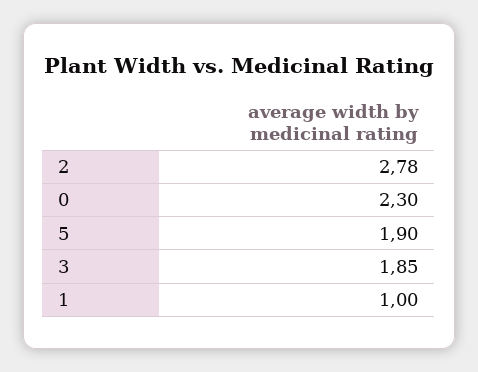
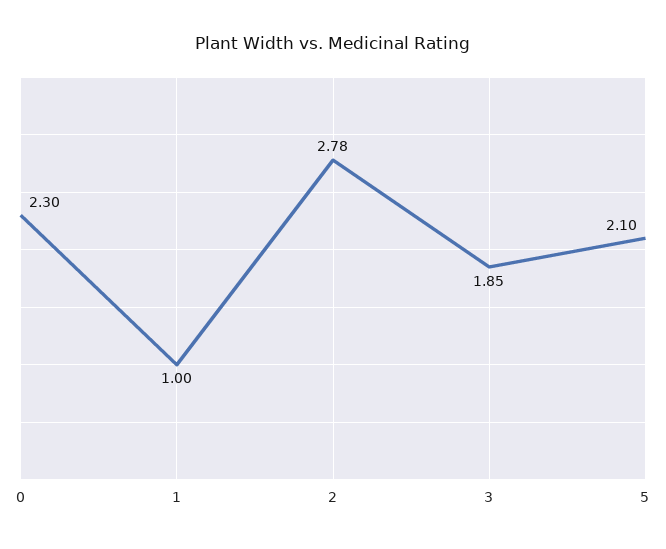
  {
    "2": 2.78,
    "0": 2.3,
-   "5": 1.9,
+   "5": 2.1,
    "3": 1.85,
    "1": 1
  }

